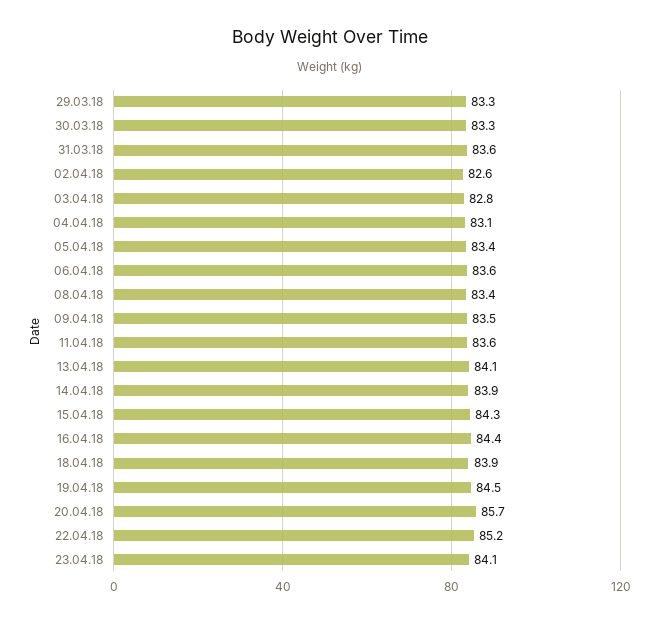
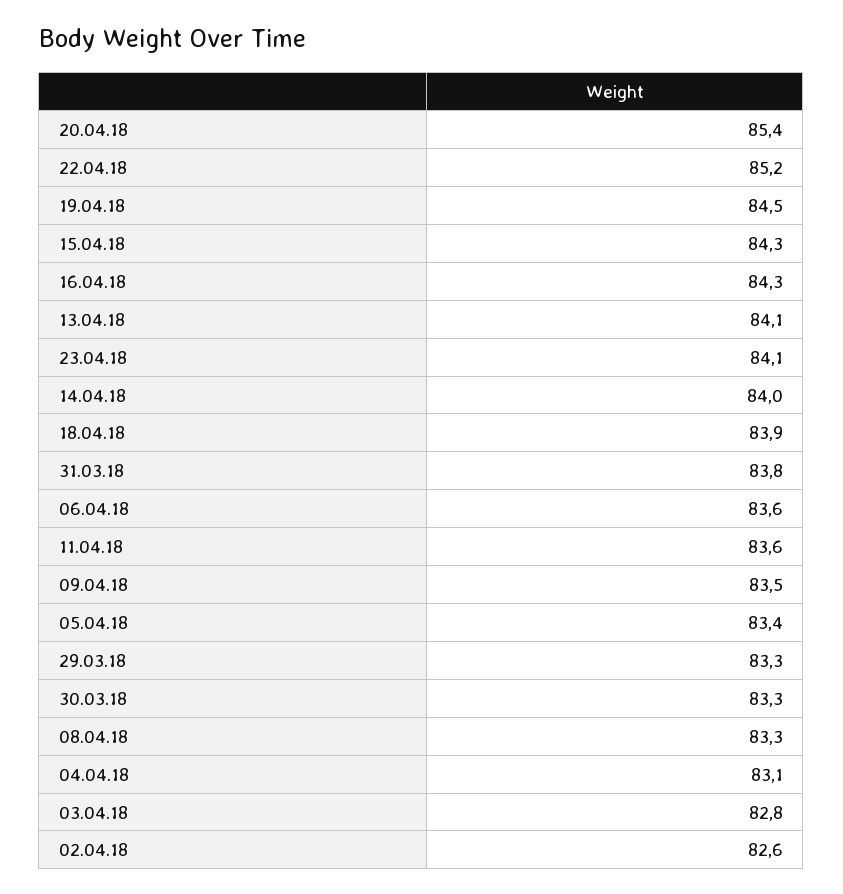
  {
    "29.03.18": 83.3,
    "30.03.18": 83.3,
-   "31.03.18": 83.6,
+   "31.03.18": 83.8,
    "02.04.18": 82.6,
    "03.04.18": 82.8,
    "04.04.18": 83.1,
    "05.04.18": 83.4,
    "06.04.18": 83.6,
-   "08.04.18": 83.4,
+   "08.04.18": 83.3,
    "09.04.18": 83.5,
    "11.04.18": 83.6,
    "13.04.18": 84.1,
-   "14.04.18": 83.9,
+   "14.04.18": 84,
    "15.04.18": 84.3,
-   "16.04.18": 84.4,
+   "16.04.18": 84.3,
    "18.04.18": 83.9,
    "19.04.18": 84.5,
-   "20.04.18": 85.7,
+   "20.04.18": 85.4,
    "22.04.18": 85.2,
    "23.04.18": 84.1
  }

